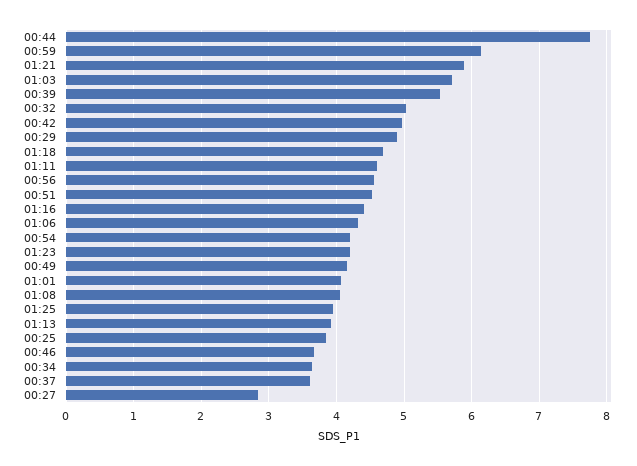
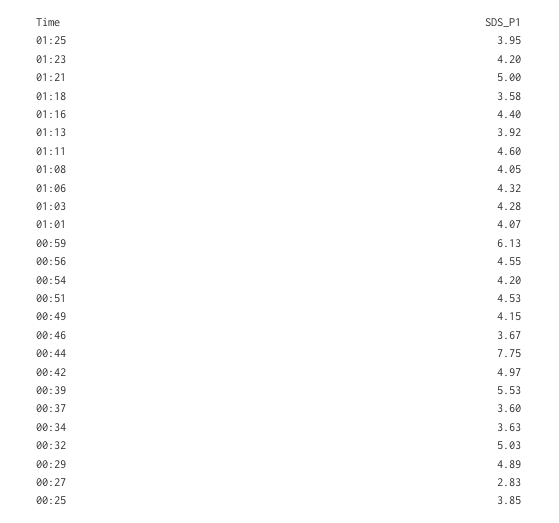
  {
    "00:44": 7.75,
    "00:59": 6.13,
-   "01:21": 5.9,
+   "01:21": 5,
-   "01:03": 5.7,
+   "01:03": 4.28,
    "00:39": 5.53,
    "00:32": 5.03,
    "00:42": 4.97,
    "00:29": 4.89,
-   "01:18": 4.7,
+   "01:18": 3.58,
    "01:11": 4.6,
    "00:56": 4.55,
    "00:51": 4.53,
    "01:16": 4.4,
    "01:06": 4.32,
    "00:54": 4.2,
    "01:23": 4.2,
    "00:49": 4.15,
    "01:01": 4.07,
    "01:08": 4.05,
    "01:25": 3.95,
    "01:13": 3.92,
    "00:25": 3.85,
    "00:46": 3.67,
    "00:34": 3.63,
    "00:37": 3.6,
    "00:27": 2.83
  }

